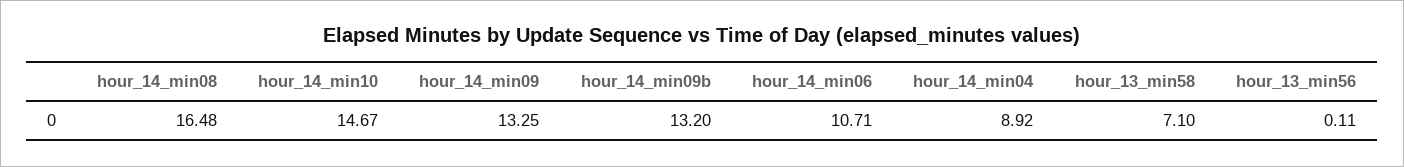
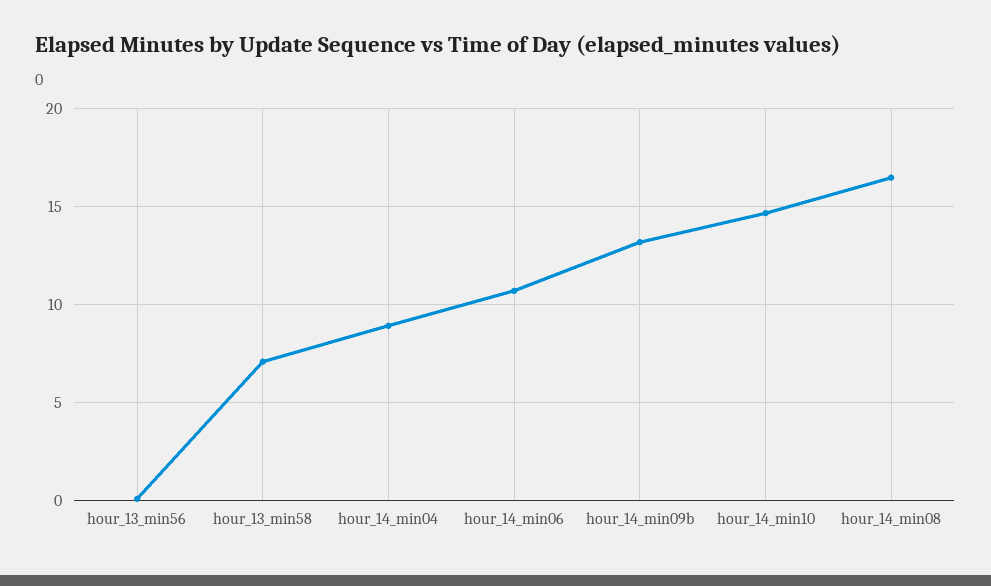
  {
    "hour_14_min08": 16.48,
    "hour_14_min10": 14.67,
-   "hour_14_min09": 13.25,
    "hour_14_min09b": 13.2,
    "hour_14_min06": 10.71,
    "hour_14_min04": 8.92,
    "hour_13_min58": 7.1,
    "hour_13_min56": 0.11
  }

